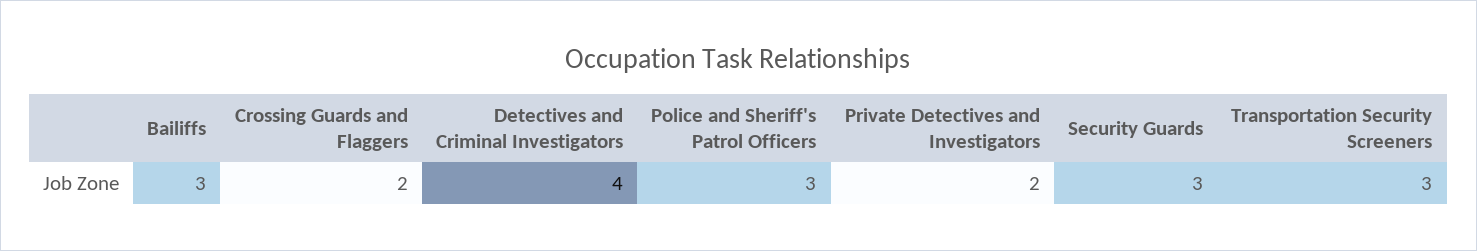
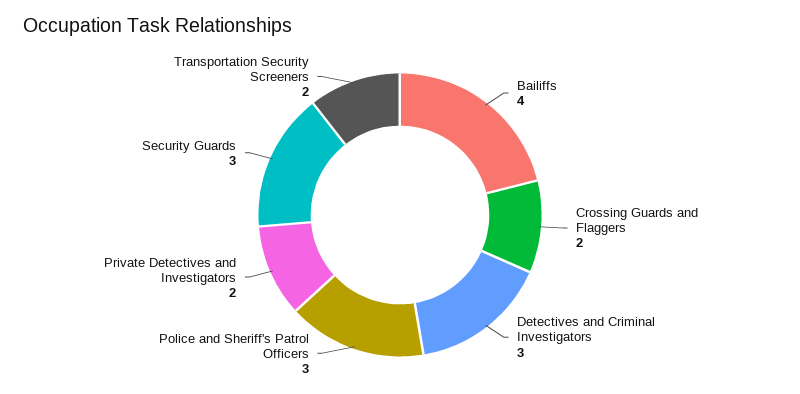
  {
-   "Bailiffs": 3,
+   "Bailiffs": 4,
    "Crossing Guards and Flaggers": 2,
-   "Detectives and Criminal Investigators": 4,
+   "Detectives and Criminal Investigators": 3,
    "Police and Sheriff's Patrol Officers": 3,
    "Private Detectives and Investigators": 2,
    "Security Guards": 3,
-   "Transportation Security Screeners": 3
+   "Transportation Security Screeners": 2
  }

